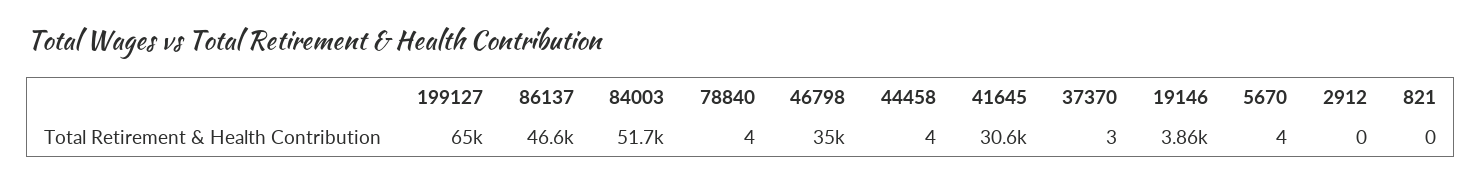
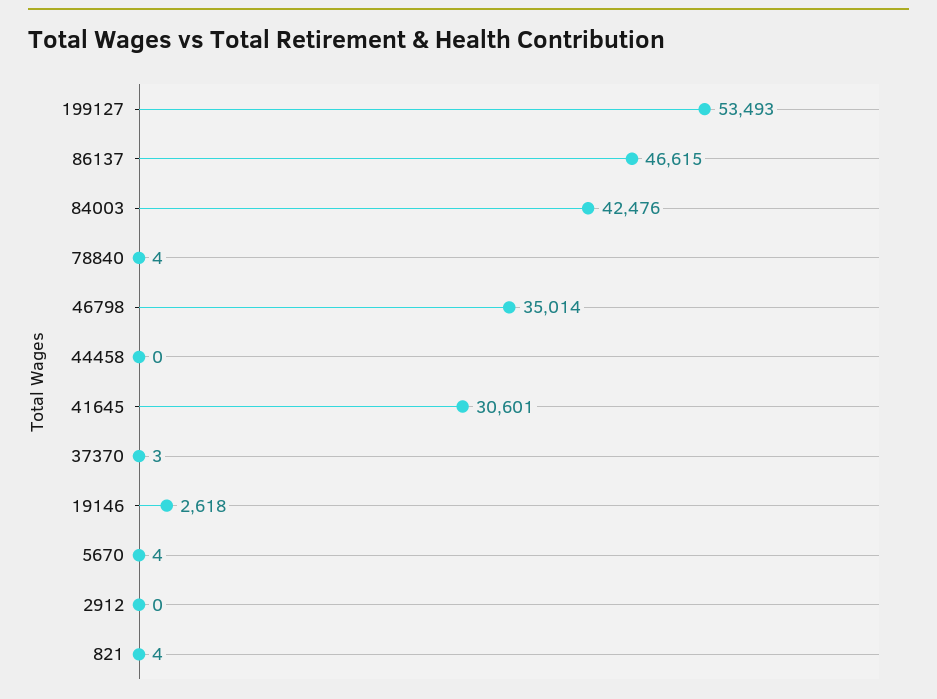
  {
-   "199127": 65000,
+   "199127": 53493,
    "86137": 46615,
-   "84003": 51700,
+   "84003": 42476,
    "78840": 4,
    "46798": 35014,
-   "44458": 4,
+   "44458": 0,
    "41645": 30601,
    "37370": 3,
-   "19146": 3860,
+   "19146": 2618,
    "5670": 4,
    "2912": 0,
-   "821": 0
+   "821": 4
  }

